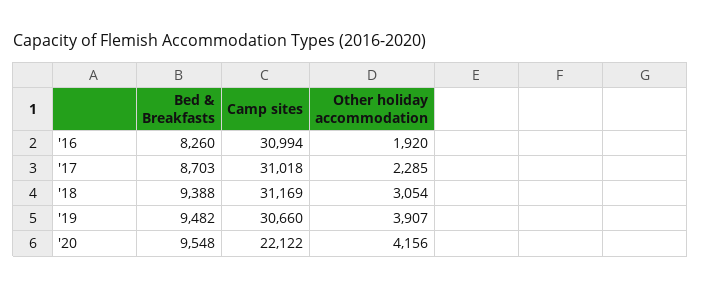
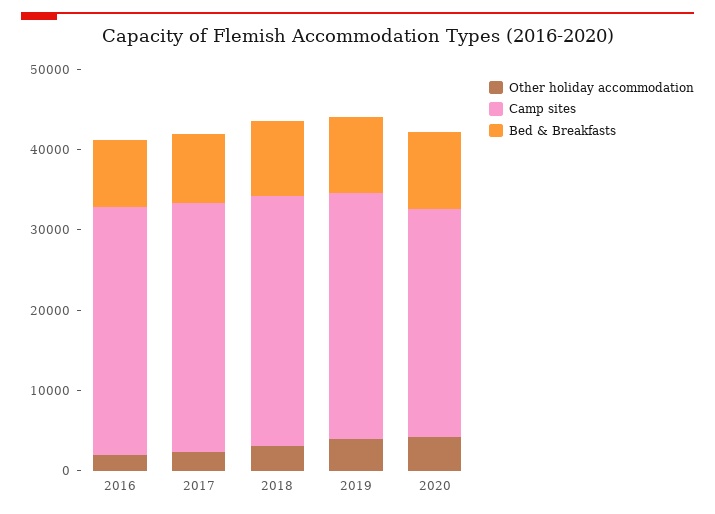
  {
    "Bed & Breakfasts": {
      "'16": 8260,
      "'17": 8703,
      "'18": 9388,
      "'19": 9482,
      "'20": 9548
    },
    "Camp sites": {
      "'16": 30994,
      "'17": 31018,
      "'18": 31169,
      "'19": 30660,
-     "'20": 22122
+     "'20": 28000
    },
    "Other holiday accommodation": {
      "'16": 1920,
      "'17": 2285,
      "'18": 3054,
      "'19": 3907,
      "'20": 4156
    }
  }

